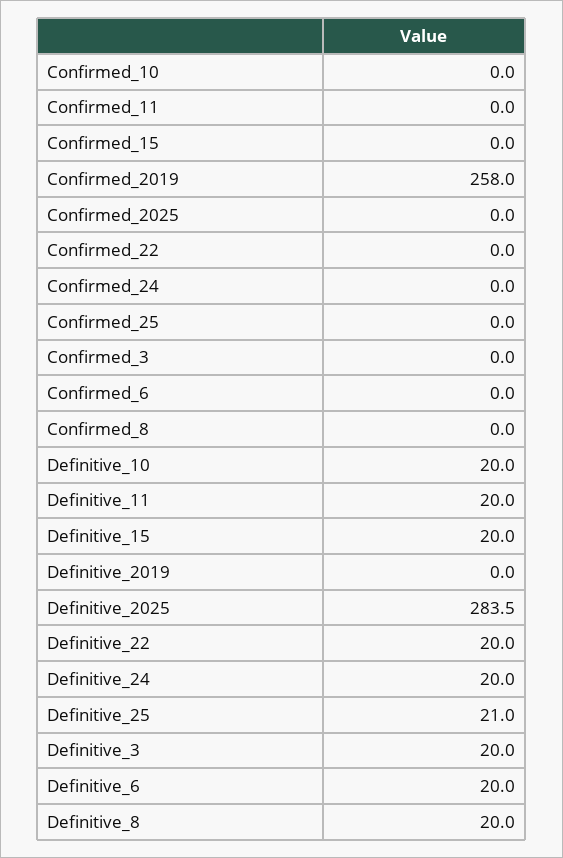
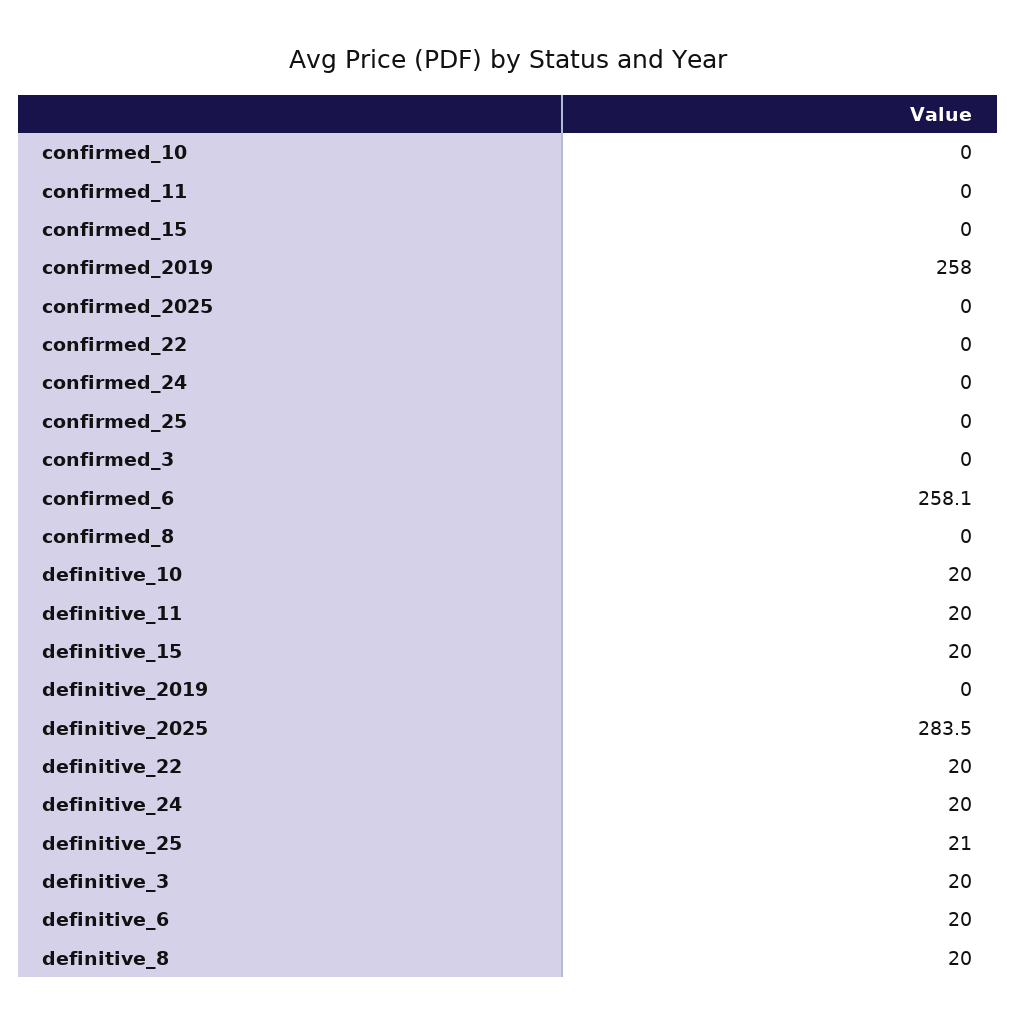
  {
    "Confirmed_10": 0,
    "Confirmed_11": 0,
    "Confirmed_15": 0,
    "Confirmed_2019": 258,
    "Confirmed_2025": 0,
    "Confirmed_22": 0,
    "Confirmed_24": 0,
    "Confirmed_25": 0,
    "Confirmed_3": 0,
-   "Confirmed_6": 0,
+   "Confirmed_6": 258.1,
    "Confirmed_8": 0,
    "Definitive_10": 20,
    "Definitive_11": 20,
    "Definitive_15": 20,
    "Definitive_2019": 0,
    "Definitive_2025": 283.5,
    "Definitive_22": 20,
    "Definitive_24": 20,
    "Definitive_25": 21,
    "Definitive_3": 20,
    "Definitive_6": 20,
    "Definitive_8": 20
  }

